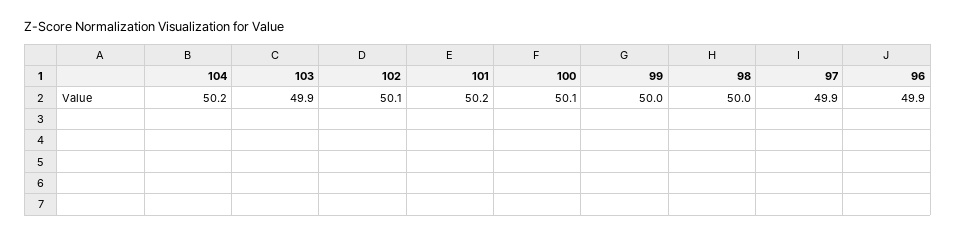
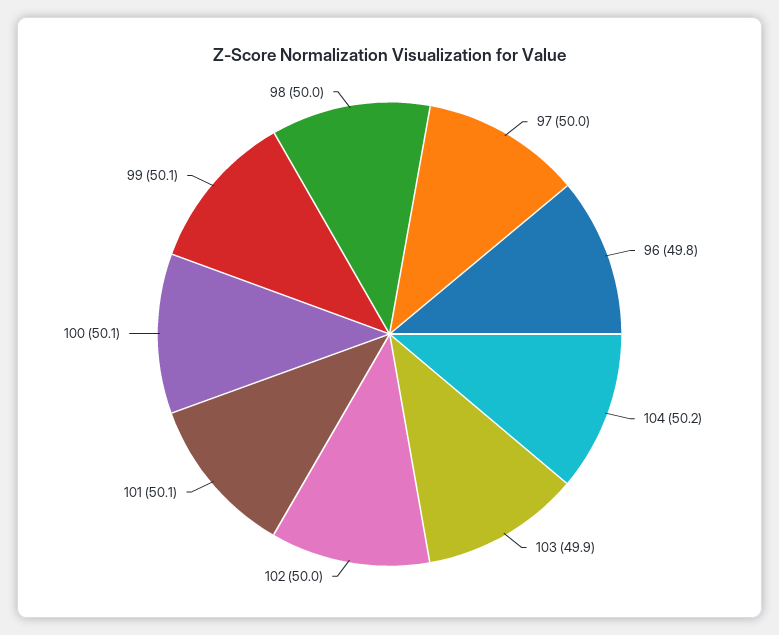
  {
    "104": 50.2,
    "103": 49.9,
-   "102": 50.1,
+   "102": 50,
-   "101": 50.2,
+   "101": 50.1,
    "100": 50.1,
-   "99": 50,
+   "99": 50.1,
    "98": 50,
-   "97": 49.9,
+   "97": 50,
-   "96": 49.9
+   "96": 49.8
  }

